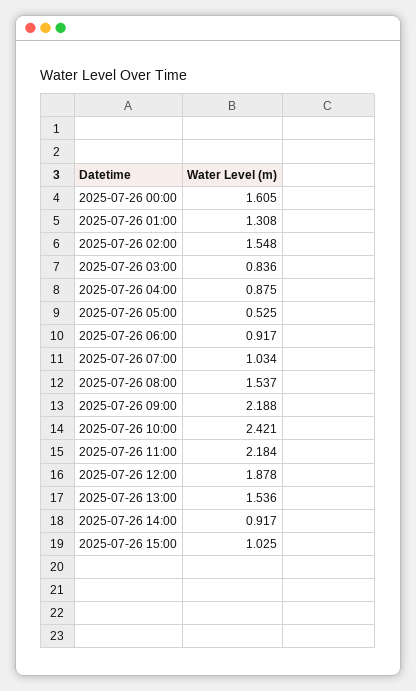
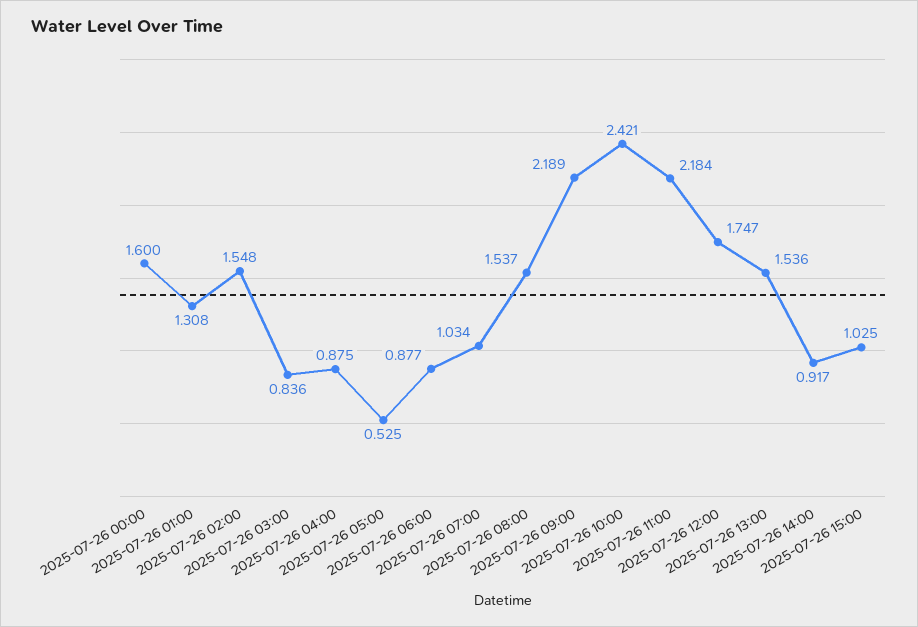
  {
-   "2025-07-26 00:00": 1.605,
+   "2025-07-26 00:00": 1.6,
    "2025-07-26 01:00": 1.308,
    "2025-07-26 02:00": 1.548,
    "2025-07-26 03:00": 0.836,
    "2025-07-26 04:00": 0.875,
    "2025-07-26 05:00": 0.525,
-   "2025-07-26 06:00": 0.917,
+   "2025-07-26 06:00": 0.877,
    "2025-07-26 07:00": 1.034,
    "2025-07-26 08:00": 1.537,
-   "2025-07-26 09:00": 2.188,
+   "2025-07-26 09:00": 2.189,
    "2025-07-26 10:00": 2.421,
    "2025-07-26 11:00": 2.184,
-   "2025-07-26 12:00": 1.878,
+   "2025-07-26 12:00": 1.747,
    "2025-07-26 13:00": 1.536,
    "2025-07-26 14:00": 0.917,
    "2025-07-26 15:00": 1.025
  }

